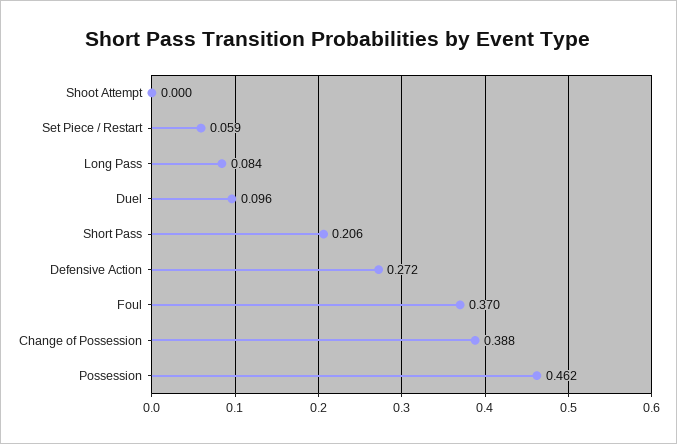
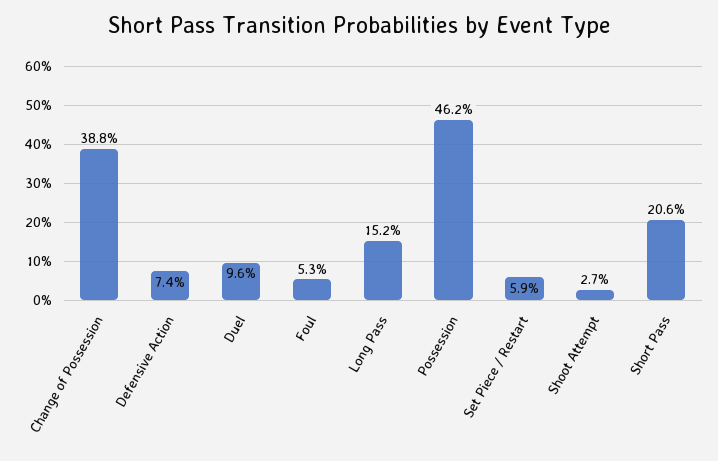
  {
-   "Shoot Attempt": 0,
+   "Shoot Attempt": 0.027,
    "Set Piece / Restart": 0.059,
-   "Long Pass": 0.084,
+   "Long Pass": 0.152,
    "Duel": 0.096,
    "Short Pass": 0.206,
-   "Defensive Action": 0.272,
+   "Defensive Action": 0.074,
-   "Foul": 0.37,
+   "Foul": 0.053,
    "Change of Possession": 0.388,
    "Possession": 0.462
  }

